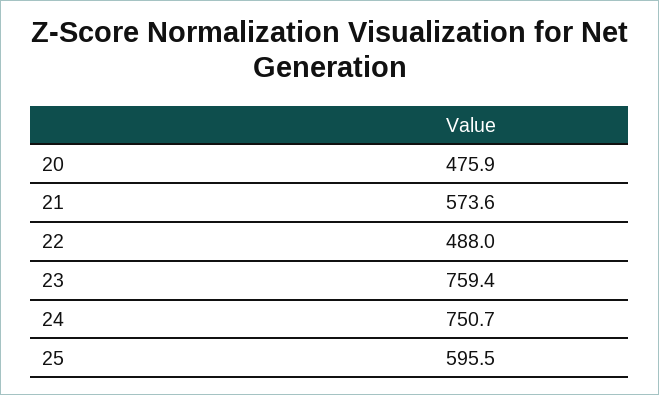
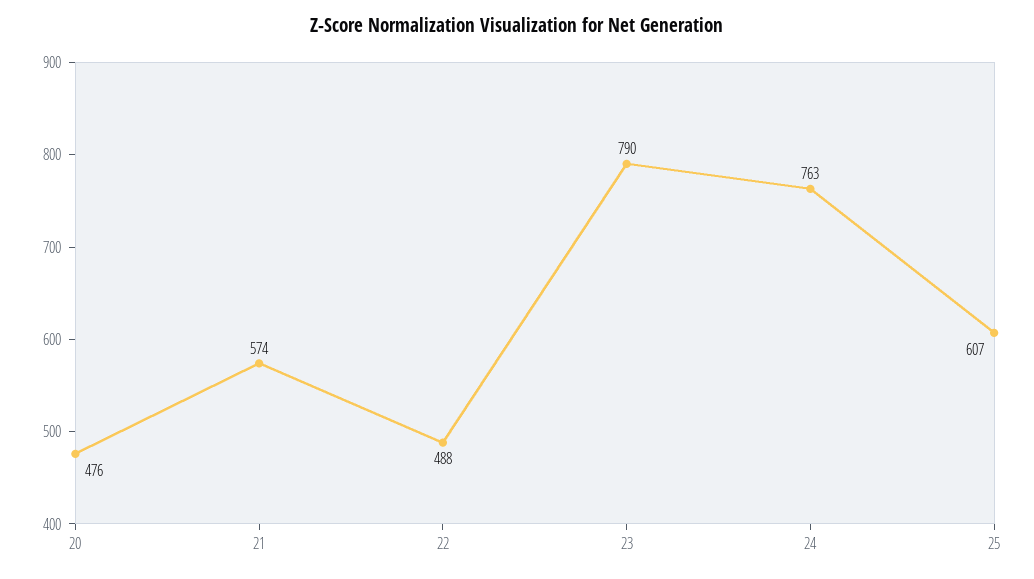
  {
    "20": 475.9,
    "21": 573.6,
    "22": 488,
-   "23": 759.4,
+   "23": 790,
-   "24": 750.7,
+   "24": 763,
-   "25": 595.5
+   "25": 607
  }

